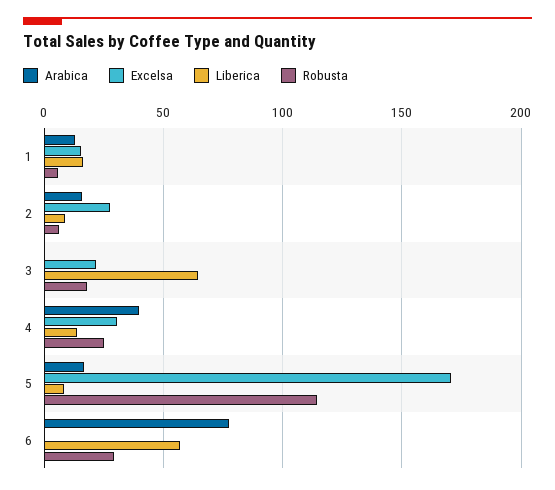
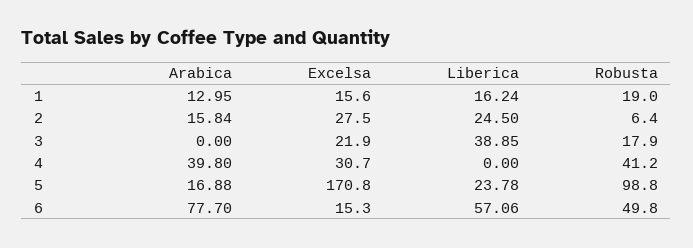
  {
    "Arabica": {
      "1": 12.95,
      "2": 15.84,
      "3": 0,
      "4": 39.8,
      "5": 16.88,
      "6": 77.7
    },
    "Excelsa": {
      "1": 15.6,
      "2": 27.5,
      "3": 21.9,
      "4": 30.7,
      "5": 170.8,
-     "6": 0
+     "6": 15.3
    },
    "Liberica": {
      "1": 16.24,
-     "2": 10,
+     "2": 24.5,
-     "3": 65,
+     "3": 38.85,
-     "4": 15,
+     "4": 0,
-     "5": 10,
+     "5": 23.78,
      "6": 57.06
    },
    "Robusta": {
-     "1": 5,
+     "1": 19,
      "2": 6.4,
      "3": 17.9,
-     "4": 25,
+     "4": 41.2,
-     "5": 115,
+     "5": 98.8,
-     "6": 30
+     "6": 49.8
    }
  }

